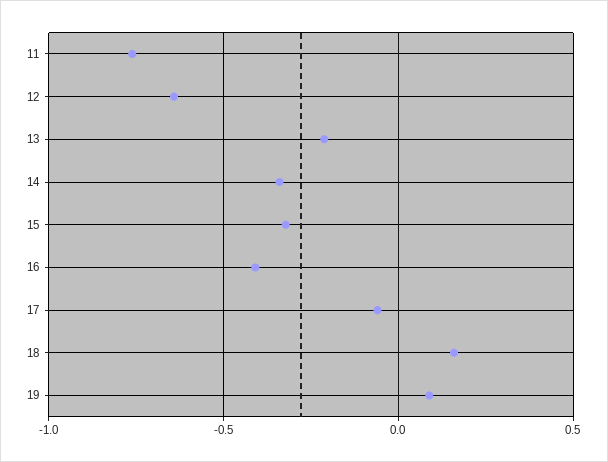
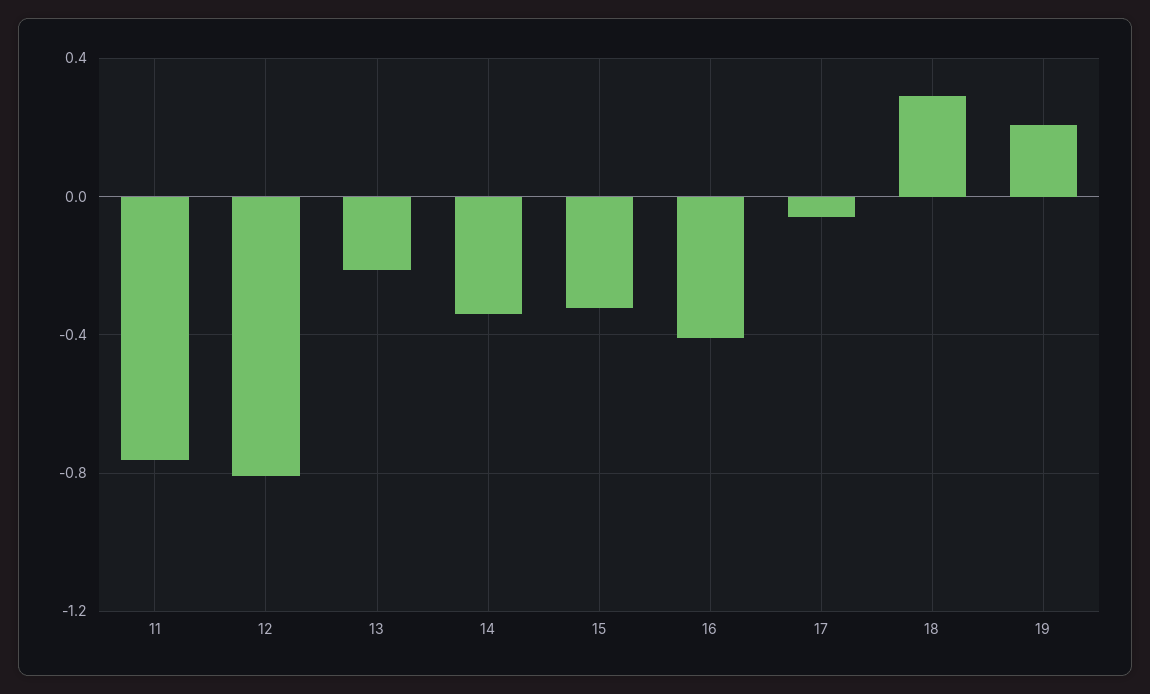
  {
    "11": -0.75,
-   "12": -0.65,
+   "12": -0.8,
    "13": -0.2,
    "14": -0.35,
    "15": -0.3,
    "16": -0.4,
    "17": -0.05,
-   "18": 0.15,
+   "18": 0.3,
-   "19": 0.1
+   "19": 0.2
  }

